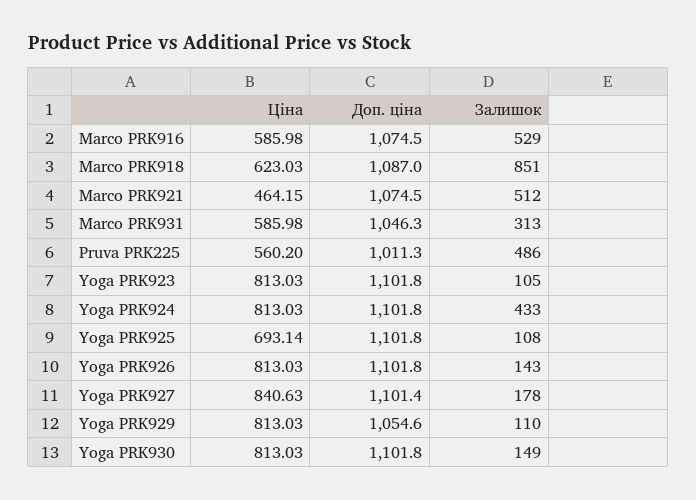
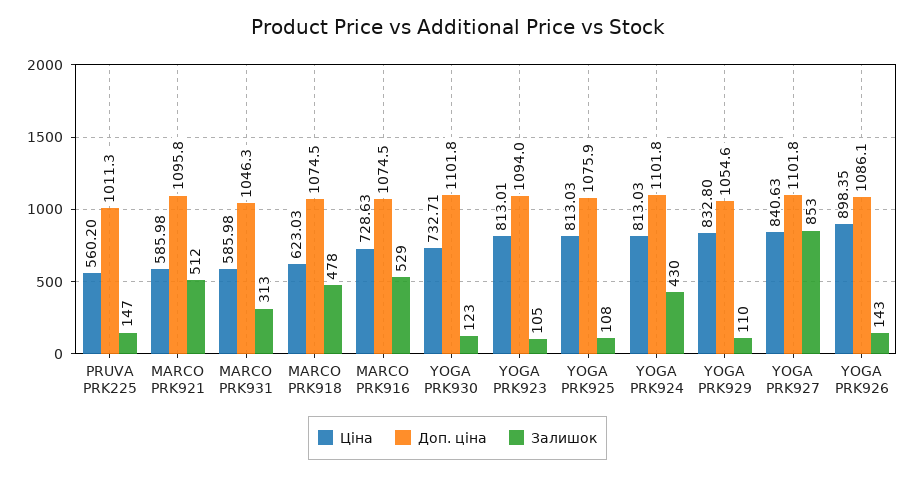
  {
    "Ціна": {
-     "Marco PRK916": 585.98,
+     "Marco PRK916": 728.63,
      "Marco PRK918": 623.03,
-     "Marco PRK921": 464.15,
+     "Marco PRK921": 585.98,
      "Marco PRK931": 585.98,
      "Pruva PRK225": 560.2,
-     "Yoga PRK923": 813.03,
+     "Yoga PRK923": 813.01,
      "Yoga PRK924": 813.03,
-     "Yoga PRK925": 693.14,
+     "Yoga PRK925": 813.03,
-     "Yoga PRK926": 813.03,
+     "Yoga PRK926": 898.35,
      "Yoga PRK927": 840.63,
-     "Yoga PRK929": 813.03,
+     "Yoga PRK929": 832.8,
-     "Yoga PRK930": 813.03
+     "Yoga PRK930": 732.71
    },
    "Доп. ціна": {
      "Marco PRK916": 1074.5,
-     "Marco PRK918": 1087,
+     "Marco PRK918": 1074.5,
-     "Marco PRK921": 1074.5,
+     "Marco PRK921": 1095.8,
      "Marco PRK931": 1046.3,
      "Pruva PRK225": 1011.3,
-     "Yoga PRK923": 1101.8,
+     "Yoga PRK923": 1094,
      "Yoga PRK924": 1101.8,
-     "Yoga PRK925": 1101.8,
+     "Yoga PRK925": 1075.9,
-     "Yoga PRK926": 1101.8,
+     "Yoga PRK926": 1086.1,
-     "Yoga PRK927": 1101.4,
+     "Yoga PRK927": 1101.8,
      "Yoga PRK929": 1054.6,
      "Yoga PRK930": 1101.8
    },
    "Залишок": {
      "Marco PRK916": 529,
-     "Marco PRK918": 851,
+     "Marco PRK918": 478,
      "Marco PRK921": 512,
      "Marco PRK931": 313,
-     "Pruva PRK225": 486,
+     "Pruva PRK225": 147,
      "Yoga PRK923": 105,
-     "Yoga PRK924": 433,
+     "Yoga PRK924": 430,
      "Yoga PRK925": 108,
      "Yoga PRK926": 143,
-     "Yoga PRK927": 178,
+     "Yoga PRK927": 853,
      "Yoga PRK929": 110,
-     "Yoga PRK930": 149
+     "Yoga PRK930": 123
    }
  }

